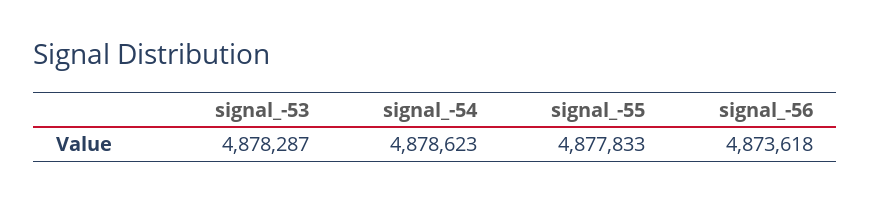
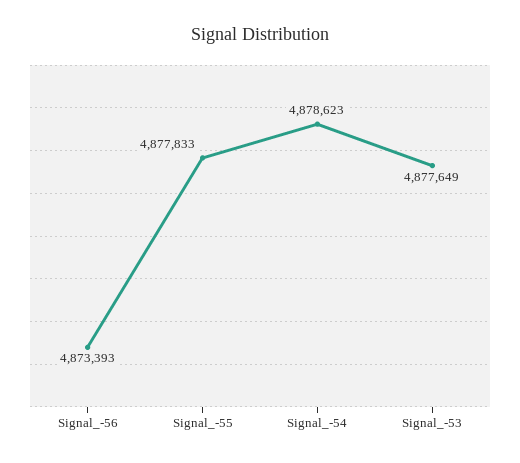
  {
-   "signal_-53": 4878287,
+   "signal_-53": 4877649,
    "signal_-54": 4878623,
    "signal_-55": 4877833,
-   "signal_-56": 4873618
+   "signal_-56": 4873393
  }

